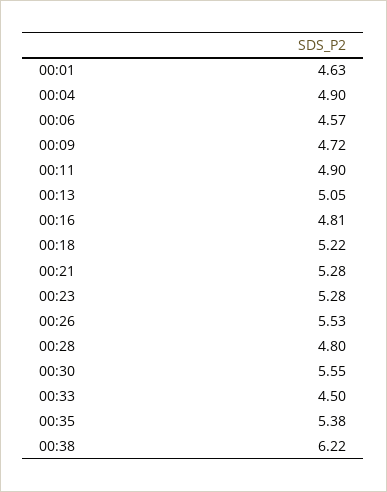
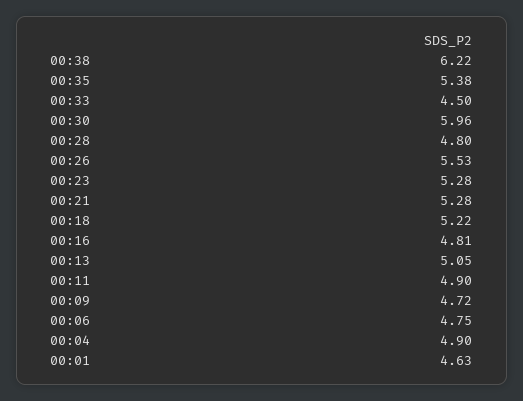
  {
    "00:01": 4.63,
    "00:04": 4.9,
-   "00:06": 4.57,
+   "00:06": 4.75,
    "00:09": 4.72,
    "00:11": 4.9,
    "00:13": 5.05,
    "00:16": 4.81,
    "00:18": 5.22,
    "00:21": 5.28,
    "00:23": 5.28,
    "00:26": 5.53,
    "00:28": 4.8,
-   "00:30": 5.55,
+   "00:30": 5.96,
    "00:33": 4.5,
    "00:35": 5.38,
    "00:38": 6.22
  }

